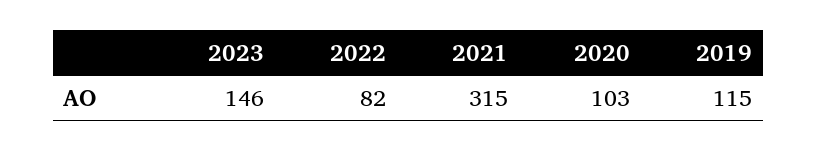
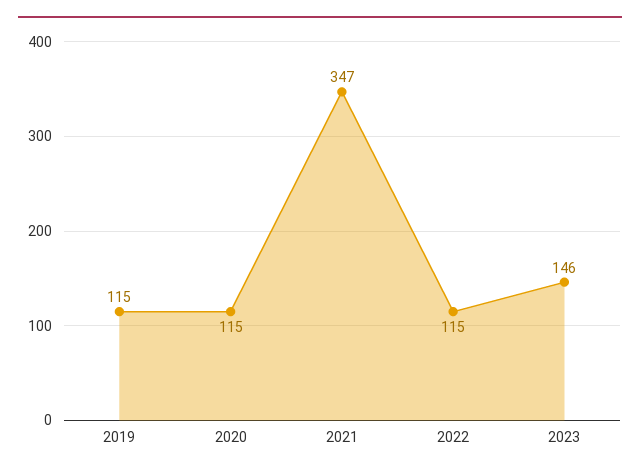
  {
    "2023": 146,
-   "2022": 82,
+   "2022": 115,
-   "2021": 315,
+   "2021": 347,
-   "2020": 103,
+   "2020": 115,
    "2019": 115
  }

